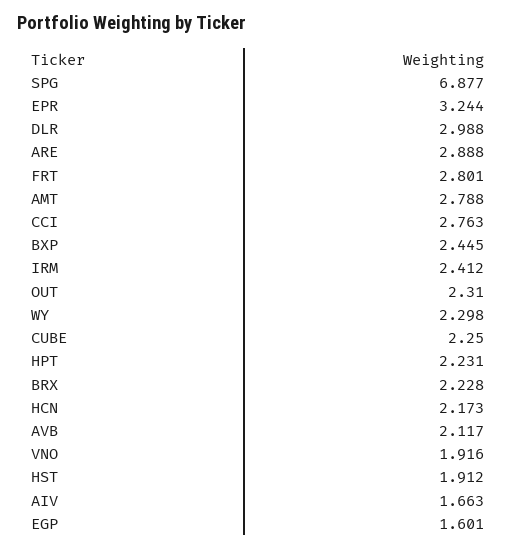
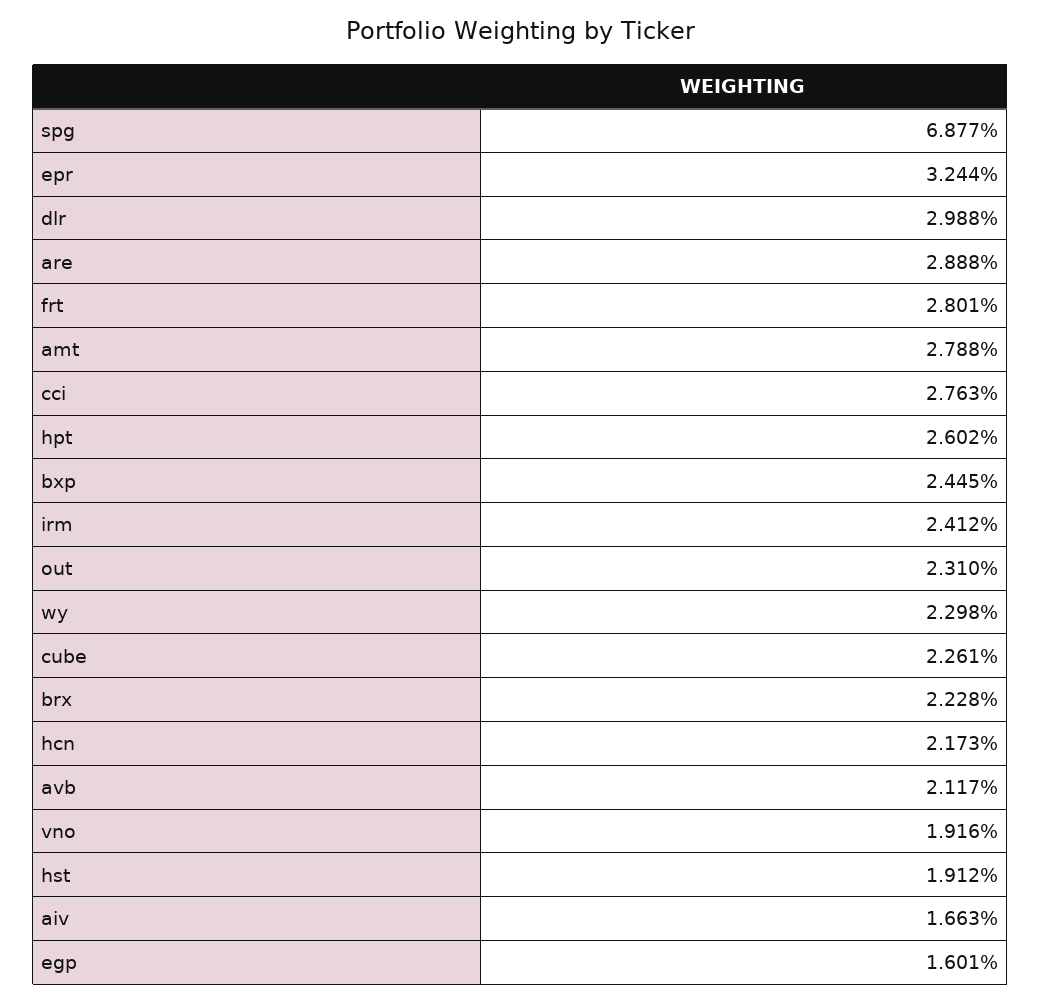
  {
    "SPG": 6.877,
    "EPR": 3.244,
    "DLR": 2.988,
    "ARE": 2.888,
    "FRT": 2.801,
    "AMT": 2.788,
    "CCI": 2.763,
    "BXP": 2.445,
    "IRM": 2.412,
    "OUT": 2.31,
    "WY": 2.298,
-   "CUBE": 2.25,
+   "CUBE": 2.261,
-   "HPT": 2.231,
+   "HPT": 2.602,
    "BRX": 2.228,
    "HCN": 2.173,
    "AVB": 2.117,
    "VNO": 1.916,
    "HST": 1.912,
    "AIV": 1.663,
    "EGP": 1.601
  }

